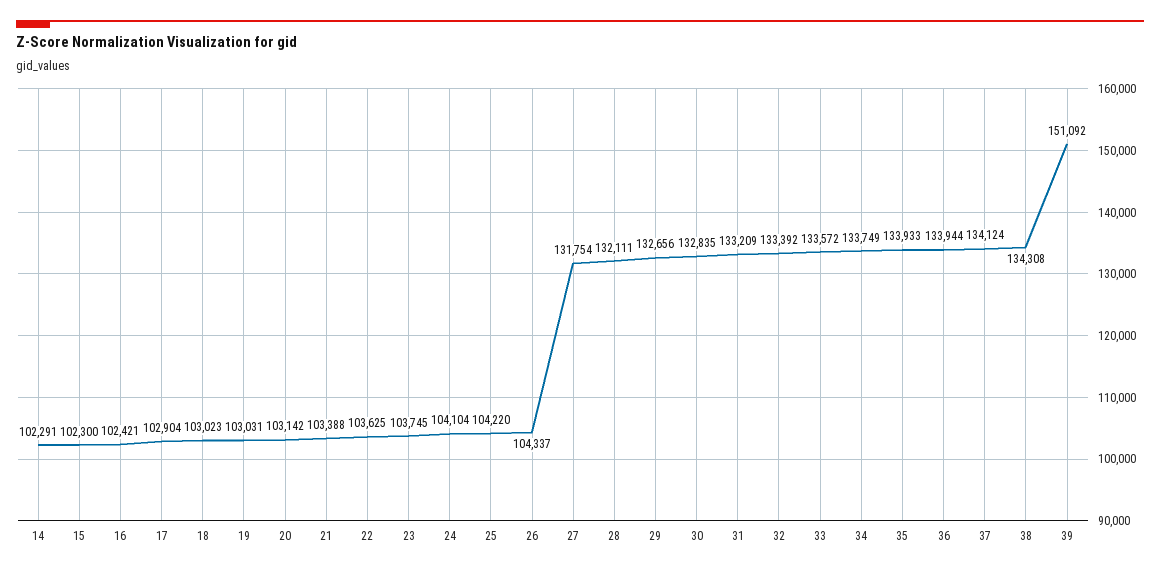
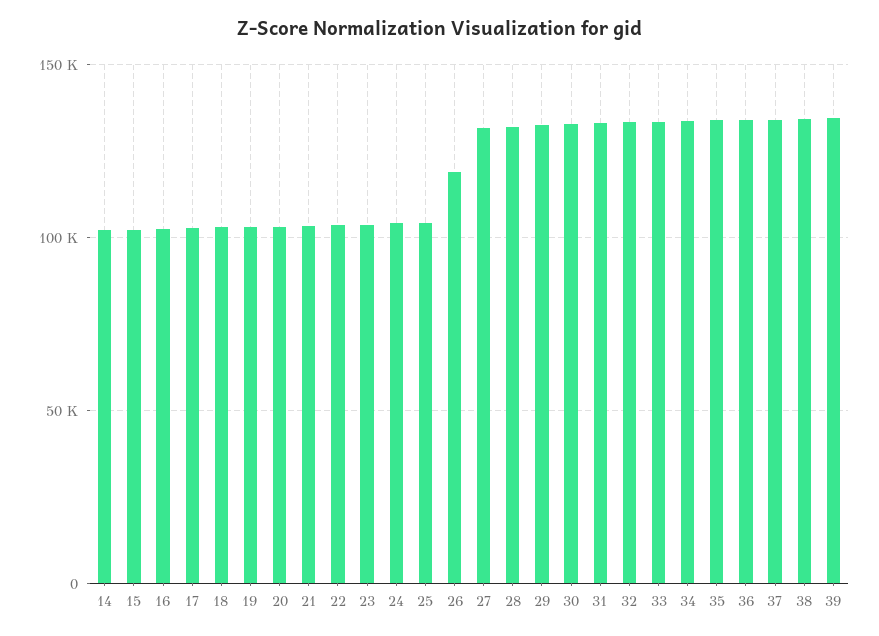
  {
    "14": 102291,
    "15": 102300,
    "16": 102421,
    "17": 102904,
    "18": 103023,
    "19": 103031,
    "20": 103142,
    "21": 103388,
    "22": 103625,
    "23": 103745,
    "24": 104104,
    "25": 104220,
-   "26": 104337,
+   "26": 120000,
    "27": 131754,
    "28": 132111,
    "29": 132656,
    "30": 132835,
    "31": 133209,
    "32": 133392,
    "33": 133572,
    "34": 133749,
    "35": 133933,
    "36": 133944,
    "37": 134124,
    "38": 134308,
-   "39": 151092
+   "39": 135000
  }

